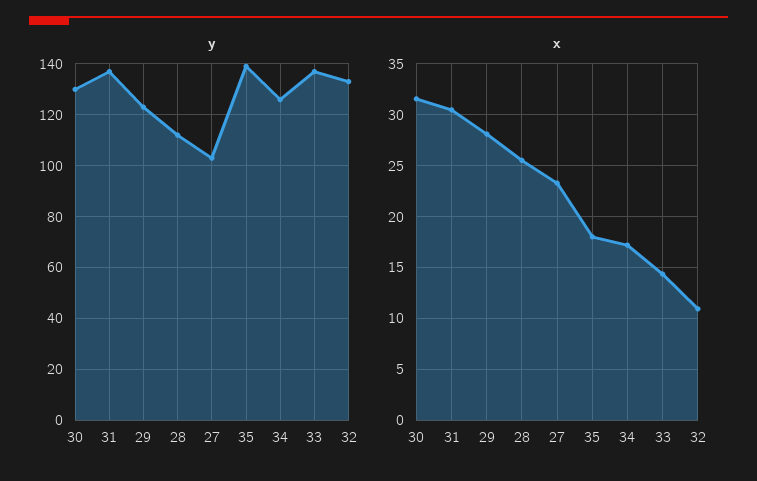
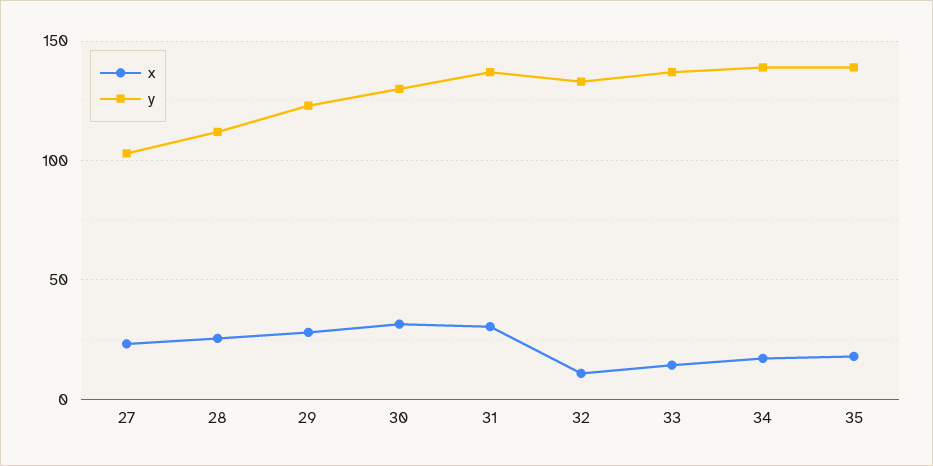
  {
    "y": {
      "30": 130,
      "31": 135,
      "29": 125,
      "28": 110,
      "27": 105,
      "35": 140,
-     "34": 125,
+     "34": 140,
      "33": 135,
      "32": 135
    },
    "x": {
      "30": 32,
      "31": 30,
      "29": 28,
      "28": 26,
      "27": 23,
      "35": 18,
      "34": 17,
      "33": 14,
      "32": 11
    }
  }

